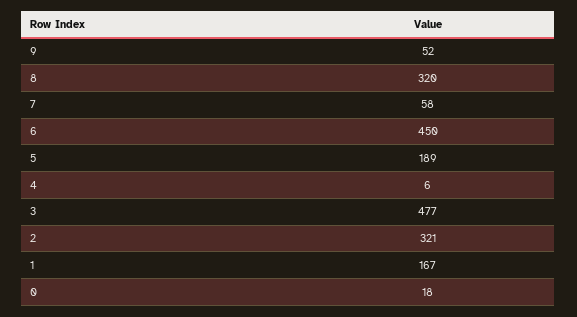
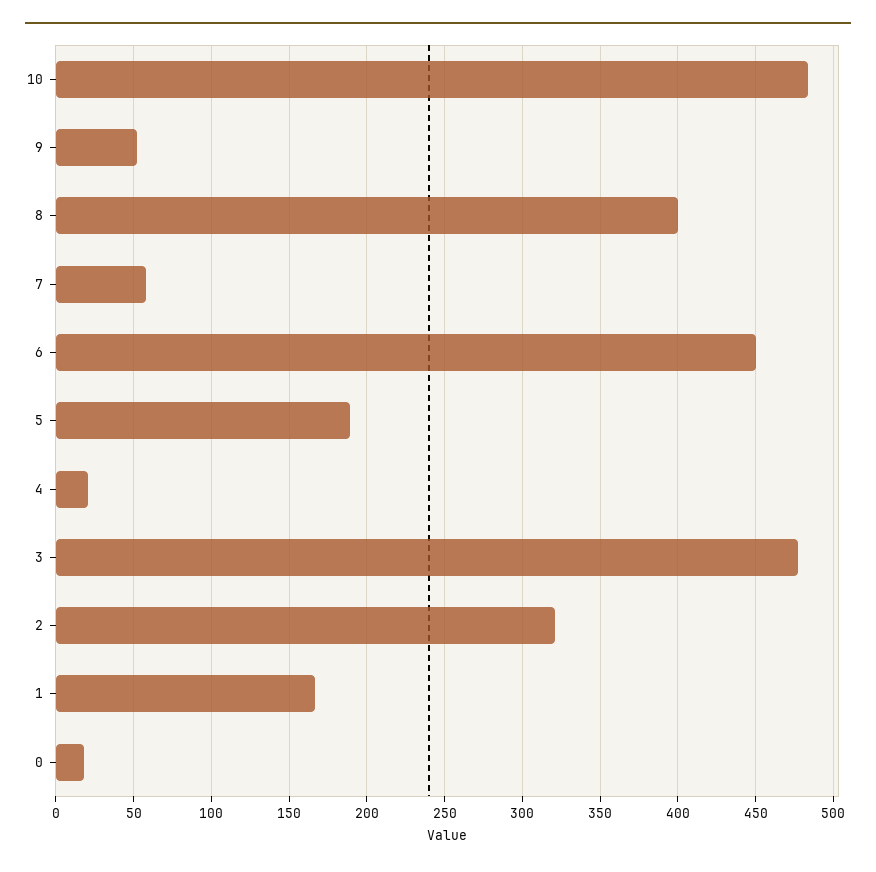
  {
    "9": 52,
-   "8": 320,
+   "8": 400,
    "7": 58,
    "6": 450,
    "5": 189,
-   "4": 6,
+   "4": 20,
    "3": 477,
    "2": 321,
    "1": 167,
-   "0": 18
+   "0": 18,
+   "10": 485
  }

